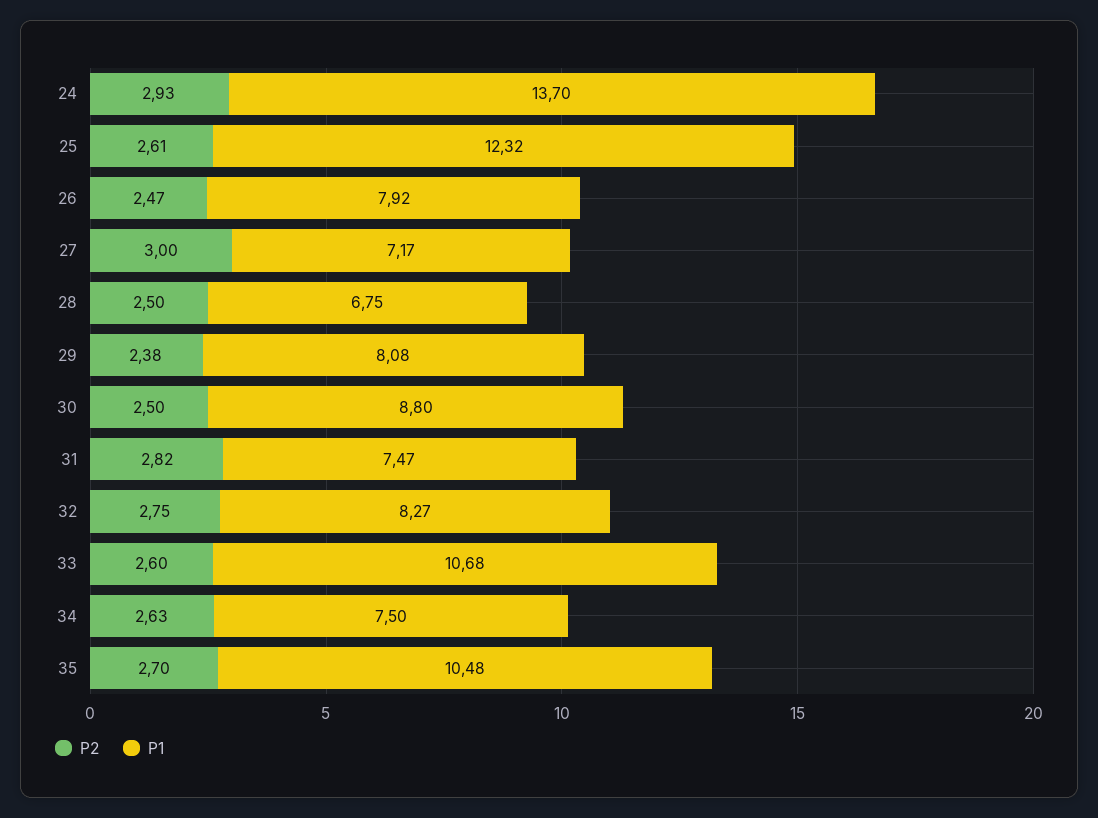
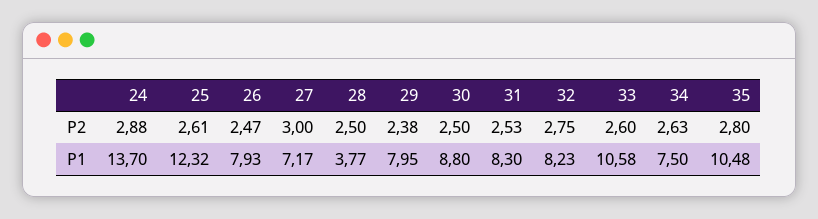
  {
    "P2": {
-     "24": 2.93,
+     "24": 2.88,
      "25": 2.61,
      "26": 2.47,
      "27": 3,
      "28": 2.5,
      "29": 2.38,
      "30": 2.5,
-     "31": 2.82,
+     "31": 2.53,
      "32": 2.75,
      "33": 2.6,
      "34": 2.63,
-     "35": 2.7
+     "35": 2.8
    },
    "P1": {
      "24": 13.7,
      "25": 12.32,
-     "26": 7.92,
+     "26": 7.93,
      "27": 7.17,
-     "28": 6.75,
+     "28": 3.77,
-     "29": 8.08,
+     "29": 7.95,
      "30": 8.8,
-     "31": 7.47,
+     "31": 8.3,
-     "32": 8.27,
+     "32": 8.23,
-     "33": 10.68,
+     "33": 10.58,
      "34": 7.5,
      "35": 10.48
    }
  }

